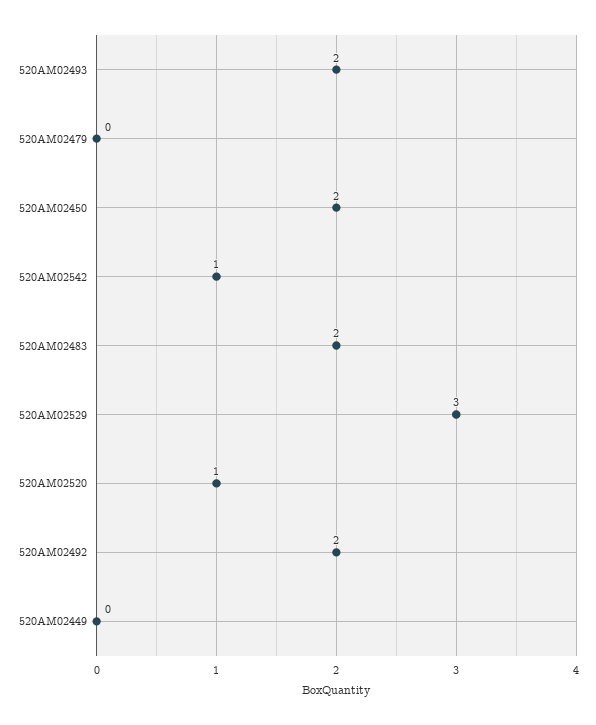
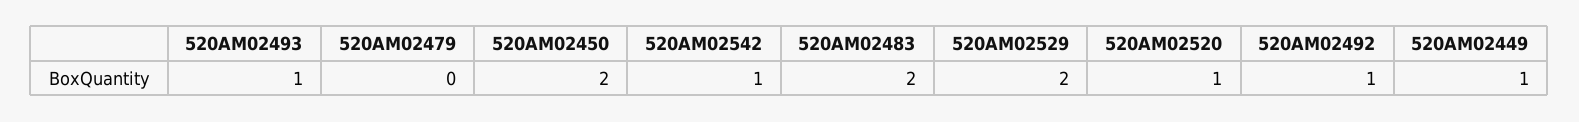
  {
-   "520AM02493": 2,
+   "520AM02493": 1,
    "520AM02479": 0,
    "520AM02450": 2,
    "520AM02542": 1,
    "520AM02483": 2,
-   "520AM02529": 3,
+   "520AM02529": 2,
    "520AM02520": 1,
-   "520AM02492": 2,
+   "520AM02492": 1,
-   "520AM02449": 0
+   "520AM02449": 1
  }

